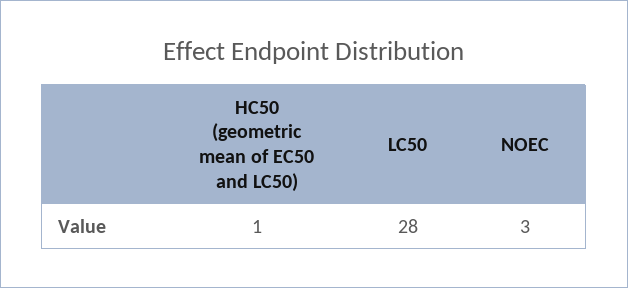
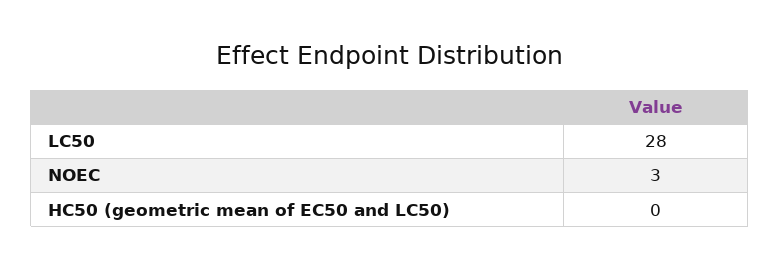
  {
-   "HC50 (geometric mean of EC50 and LC50)": 1,
+   "HC50 (geometric mean of EC50 and LC50)": 0,
    "LC50": 28,
    "NOEC": 3
  }

